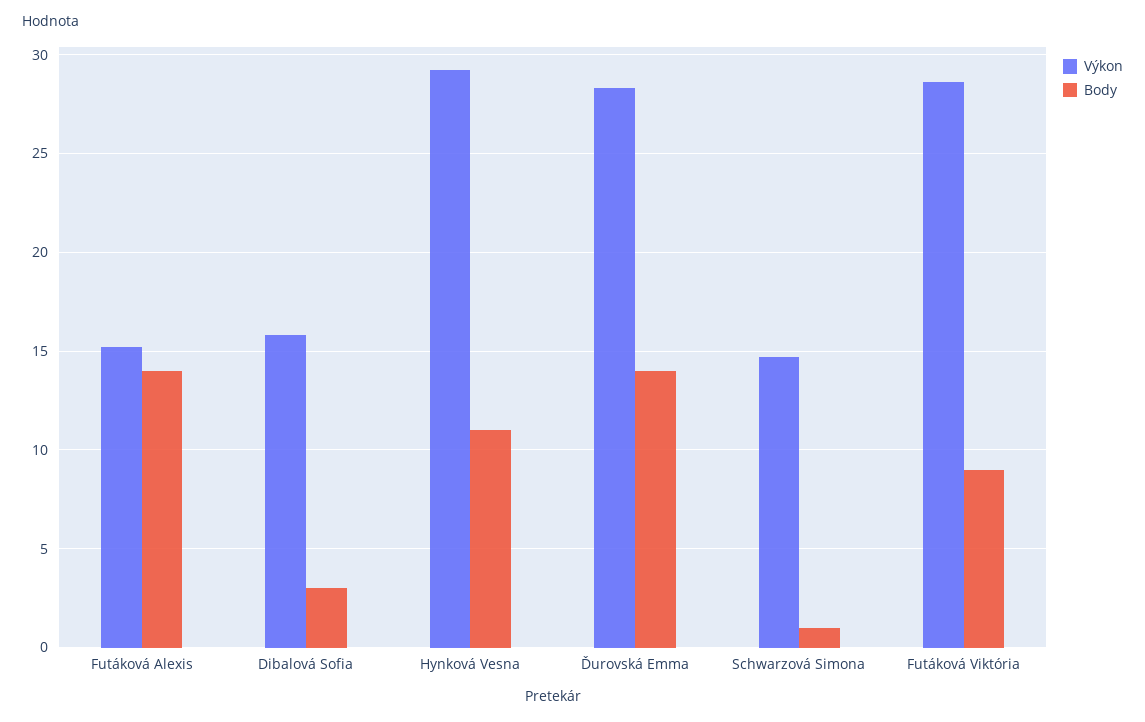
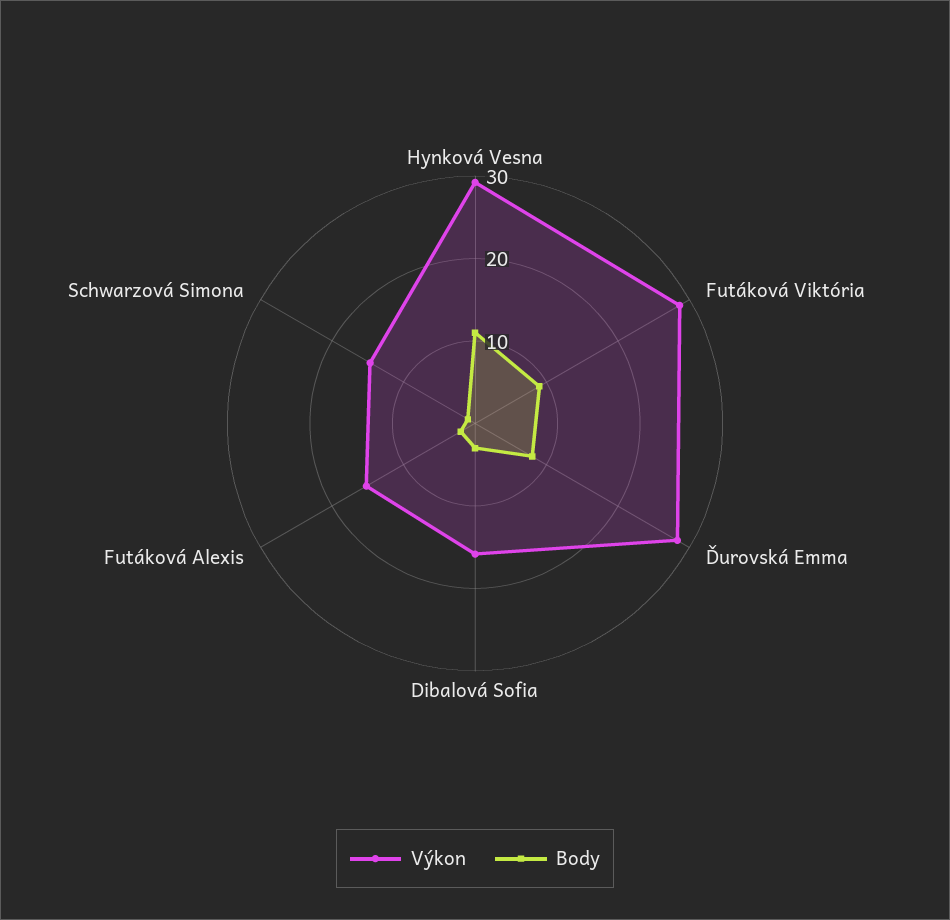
  {
    "Výkon": {
      "Futáková Alexis": 15,
      "Dibalová Sofia": 16,
      "Hynková Vesna": 29,
      "Ďurovská Emma": 28.5,
      "Schwarzová Simona": 14.5,
      "Futáková Viktória": 28.5
    },
    "Body": {
-     "Futáková Alexis": 14,
+     "Futáková Alexis": 2,
      "Dibalová Sofia": 3,
      "Hynková Vesna": 11,
-     "Ďurovská Emma": 14,
+     "Ďurovská Emma": 8,
      "Schwarzová Simona": 1,
      "Futáková Viktória": 9
    }
  }

